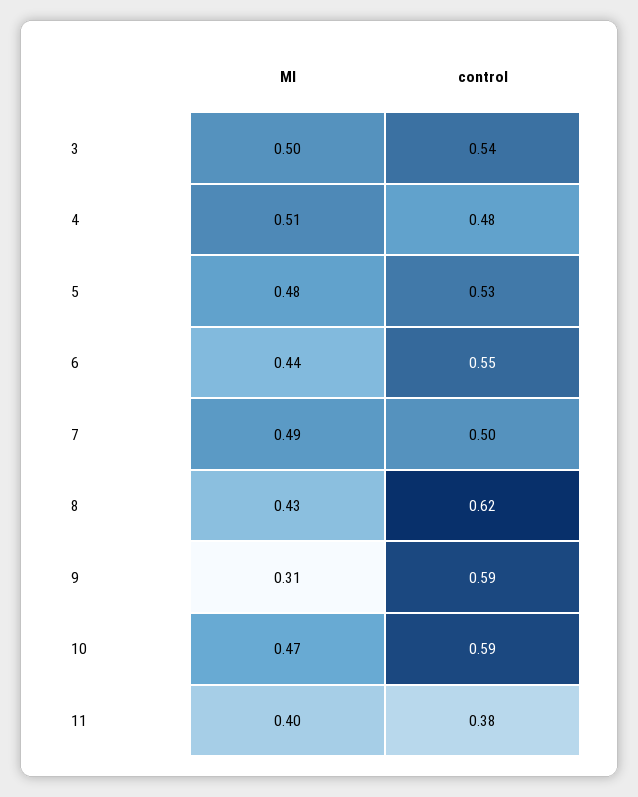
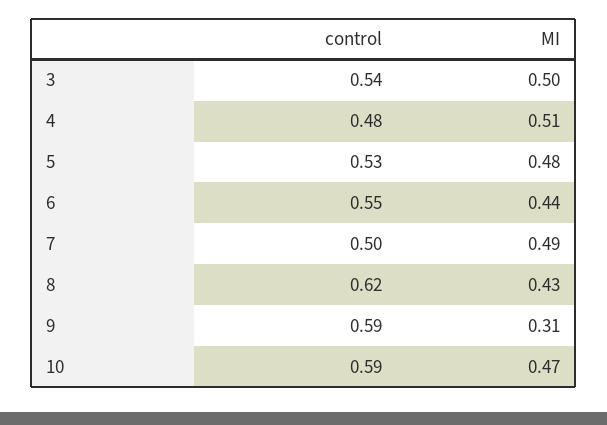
  {
    "MI": {
      "3": 0.5,
      "4": 0.51,
      "5": 0.48,
      "6": 0.44,
      "7": 0.49,
      "8": 0.43,
      "9": 0.31,
-     "10": 0.47,
+     "10": 0.47
-     "11": 0.4
    },
    "control": {
      "3": 0.54,
      "4": 0.48,
      "5": 0.53,
      "6": 0.55,
      "7": 0.5,
      "8": 0.62,
      "9": 0.59,
-     "10": 0.59,
+     "10": 0.59
-     "11": 0.38
    }
  }

